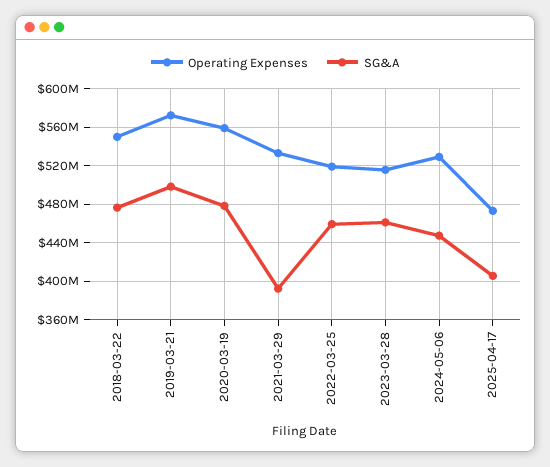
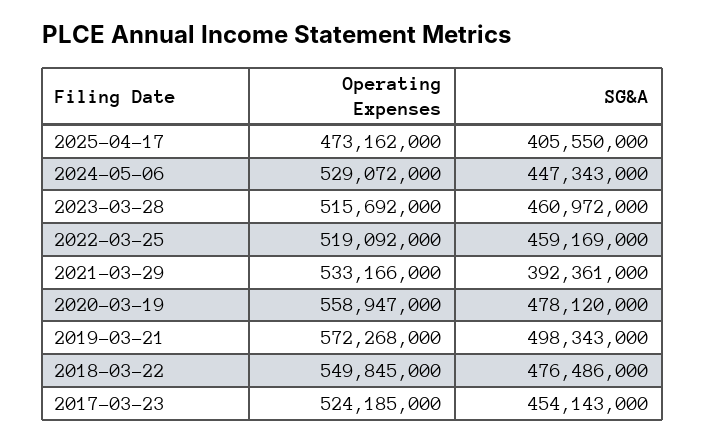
  {
    "Operating Expenses": {
      "2018-03-22": 549845000,
      "2019-03-21": 572268000,
      "2020-03-19": 558947000,
      "2021-03-29": 533166000,
      "2022-03-25": 519092000,
      "2023-03-28": 515692000,
      "2024-05-06": 529072000,
-     "2025-04-17": 473162000
+     "2025-04-17": 473162000,
+     "2017-03-23": 524185000
    },
    "SG&A": {
      "2018-03-22": 476486000,
      "2019-03-21": 498343000,
      "2020-03-19": 478120000,
      "2021-03-29": 392361000,
      "2022-03-25": 459169000,
      "2023-03-28": 460972000,
      "2024-05-06": 447343000,
-     "2025-04-17": 405550000
+     "2025-04-17": 405550000,
+     "2017-03-23": 454143000
    }
  }

